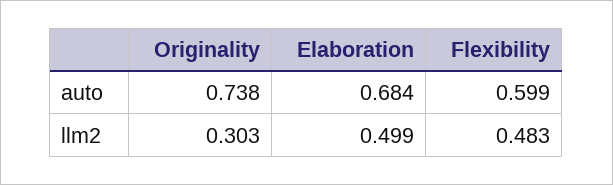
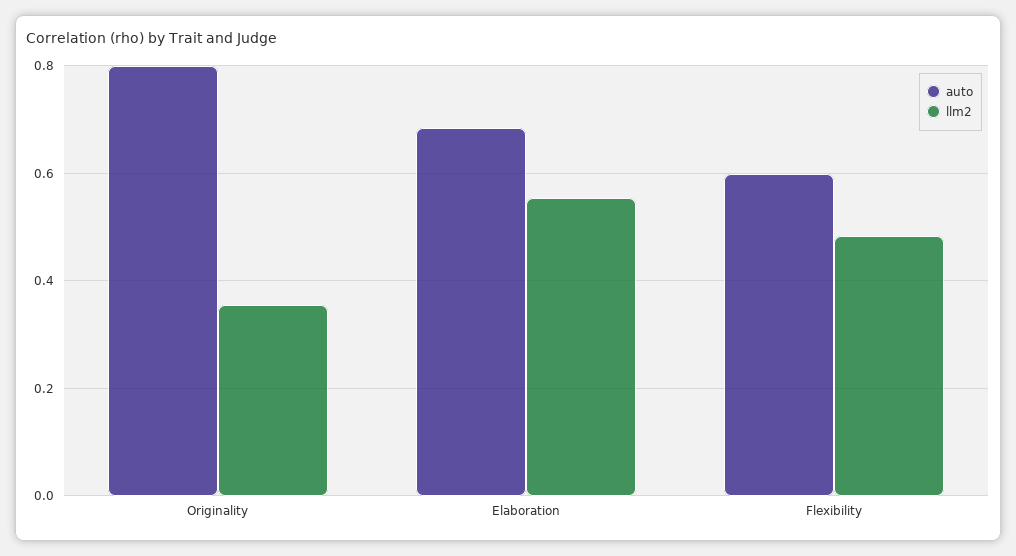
  {
    "auto": {
-     "Originality": 0.738,
+     "Originality": 0.8,
      "Elaboration": 0.684,
      "Flexibility": 0.599
    },
    "llm2": {
-     "Originality": 0.303,
+     "Originality": 0.36,
-     "Elaboration": 0.499,
+     "Elaboration": 0.56,
      "Flexibility": 0.483
    }
  }

